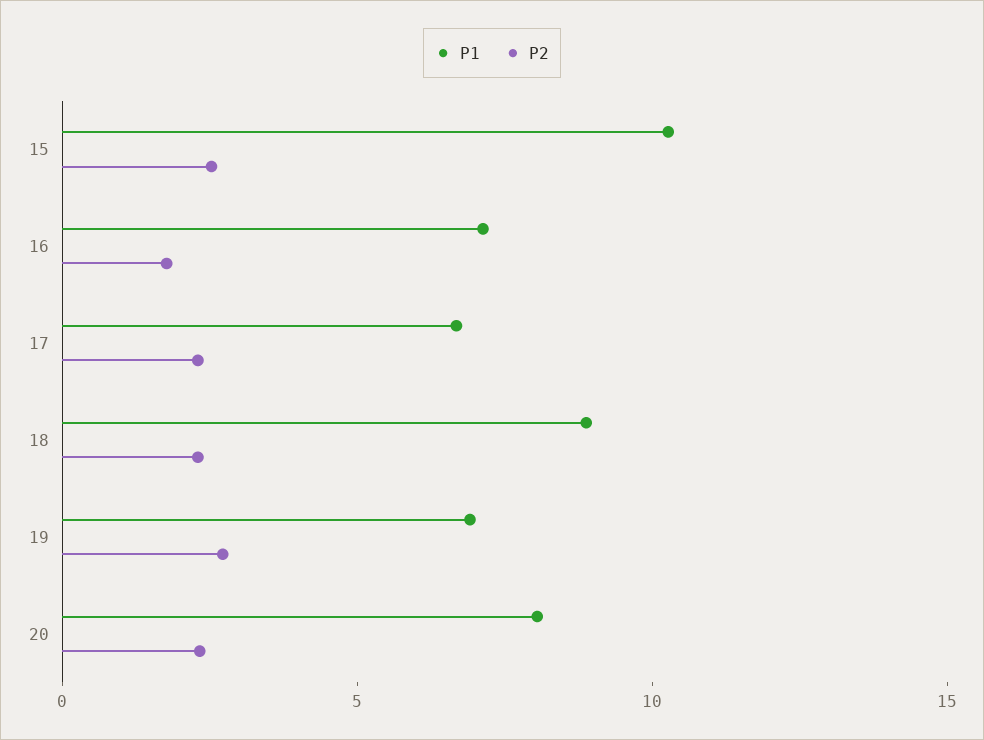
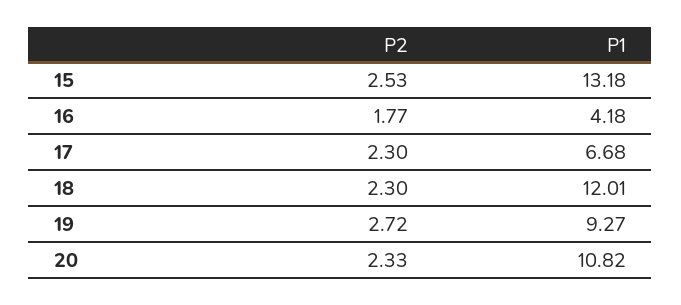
  {
    "P1": {
-     "15": 10,
+     "15": 13.18,
-     "16": 7,
+     "16": 4.18,
      "17": 6.68,
-     "18": 9,
+     "18": 12.01,
-     "19": 7,
+     "19": 9.27,
-     "20": 8
+     "20": 10.82
    },
    "P2": {
      "15": 2.53,
      "16": 1.77,
      "17": 2.3,
      "18": 2.3,
      "19": 2.72,
      "20": 2.33
    }
  }

